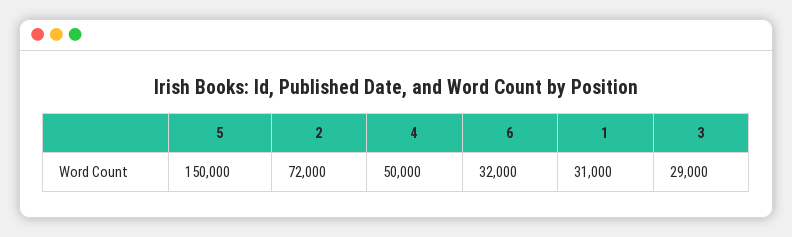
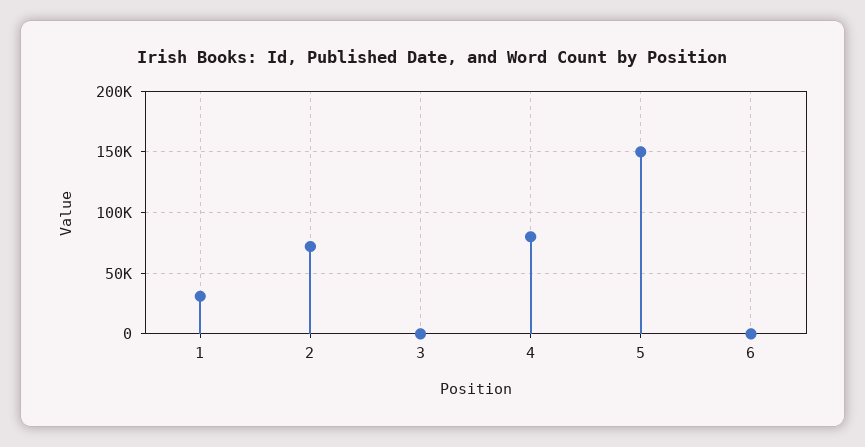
  {
    "5": 150000,
    "2": 72000,
-   "4": 50000,
+   "4": 80000,
-   "6": 32000,
+   "6": 0,
    "1": 31000,
-   "3": 29000
+   "3": 0
  }

